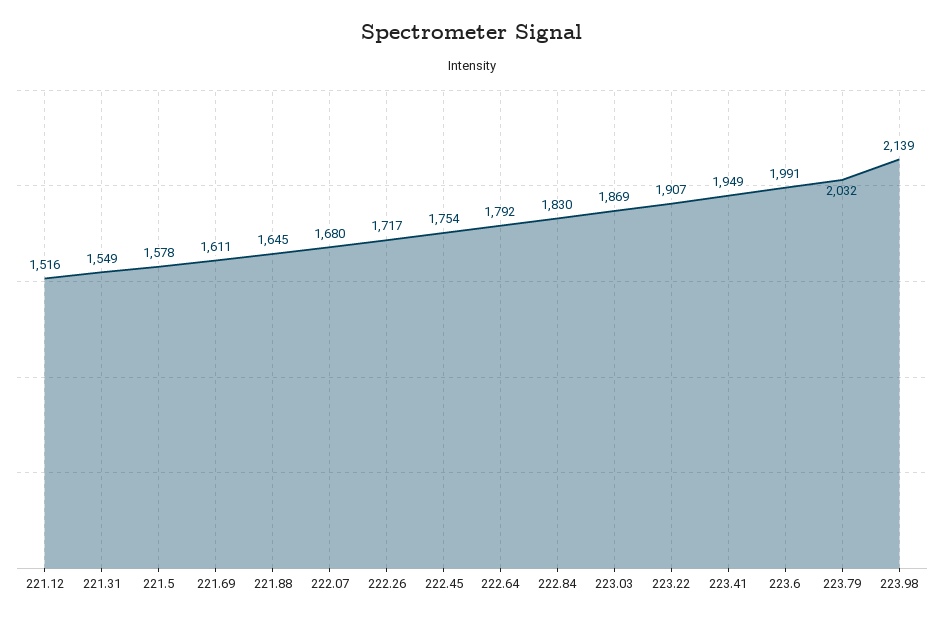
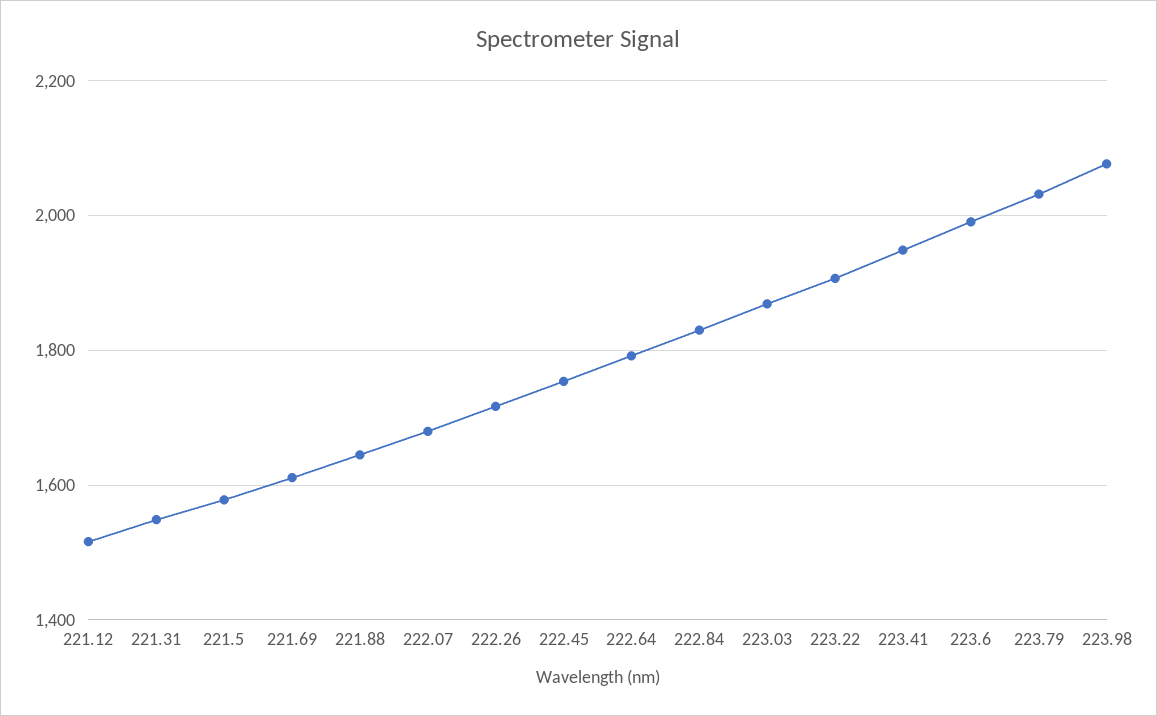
  {
    "221.12": 1516,
    "221.31": 1549,
    "221.5": 1578,
    "221.69": 1611,
    "221.88": 1645,
    "222.07": 1680,
    "222.26": 1717,
    "222.45": 1754,
    "222.64": 1792,
    "222.84": 1830,
    "223.03": 1869,
    "223.22": 1907,
    "223.41": 1949,
    "223.6": 1991,
    "223.79": 2032,
-   "223.98": 2139
+   "223.98": 2080
  }

